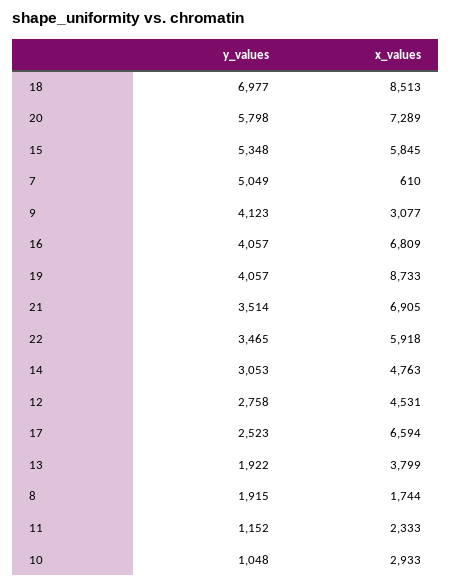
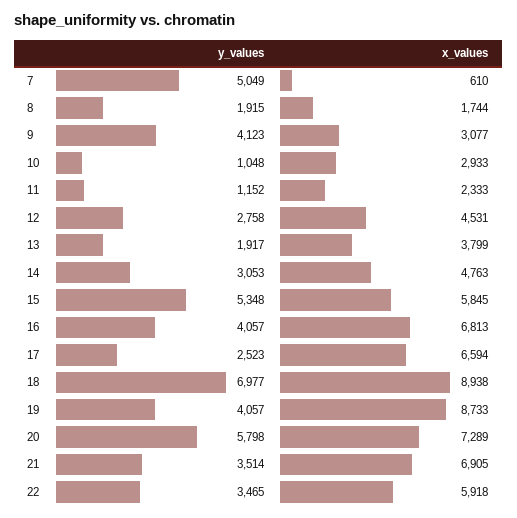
  {
    "y_values": {
      "18": 6977,
      "20": 5798,
      "15": 5348,
      "7": 5049,
      "9": 4123,
      "16": 4057,
      "19": 4057,
      "21": 3514,
      "22": 3465,
      "14": 3053,
      "12": 2758,
      "17": 2523,
-     "13": 1922,
+     "13": 1917,
      "8": 1915,
      "11": 1152,
      "10": 1048
    },
    "x_values": {
-     "18": 8513,
+     "18": 8938,
      "20": 7289,
      "15": 5845,
      "7": 610,
      "9": 3077,
-     "16": 6809,
+     "16": 6813,
      "19": 8733,
      "21": 6905,
      "22": 5918,
      "14": 4763,
      "12": 4531,
      "17": 6594,
      "13": 3799,
      "8": 1744,
      "11": 2333,
      "10": 2933
    }
  }

